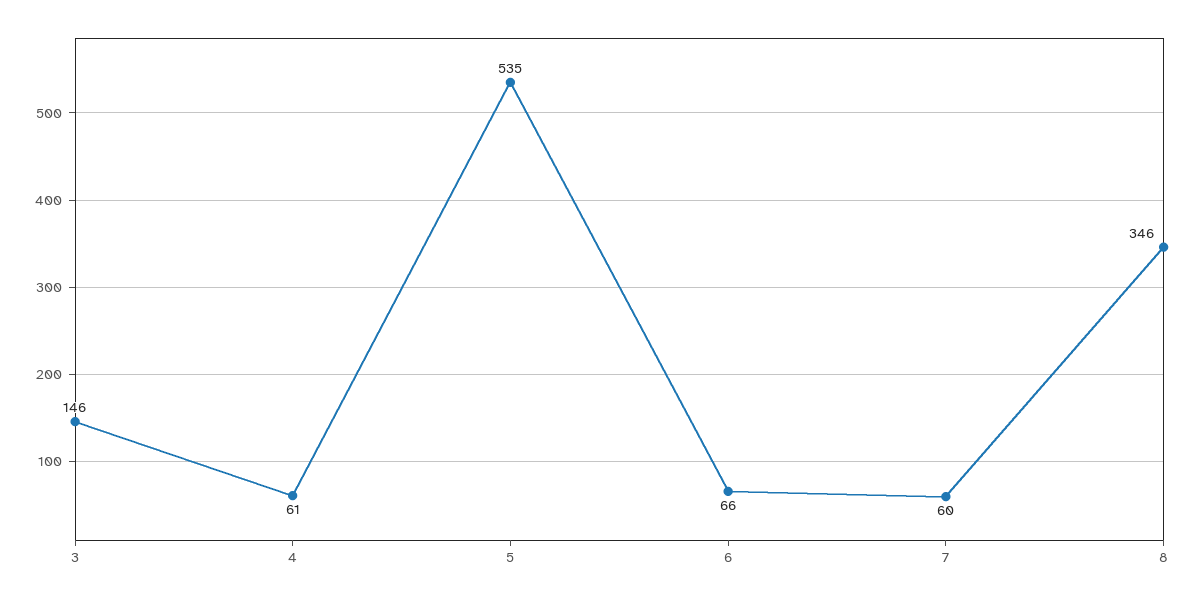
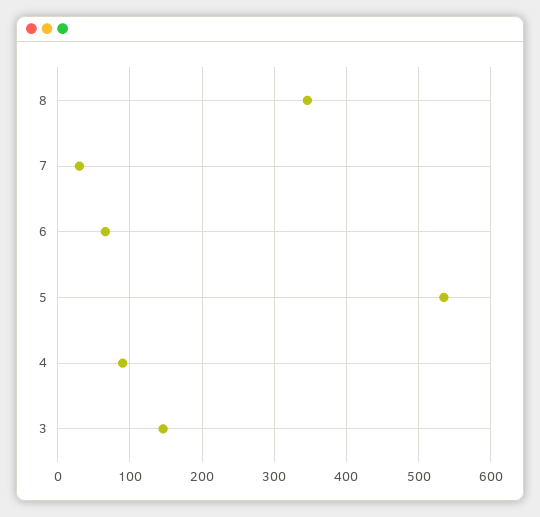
  {
    "3": 146,
-   "4": 61,
+   "4": 90,
    "5": 535,
    "6": 66,
-   "7": 60,
+   "7": 30,
    "8": 346
  }

